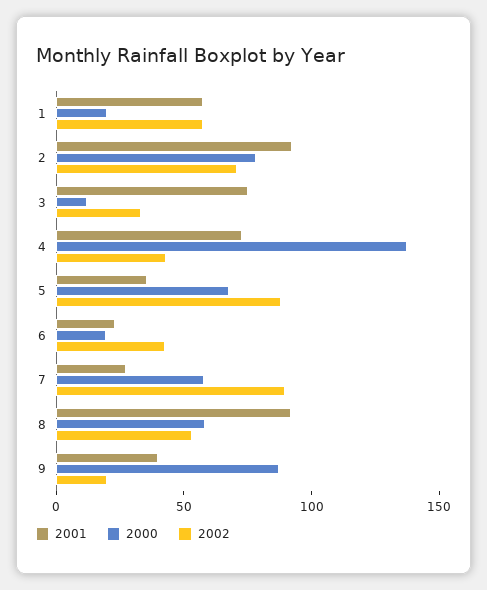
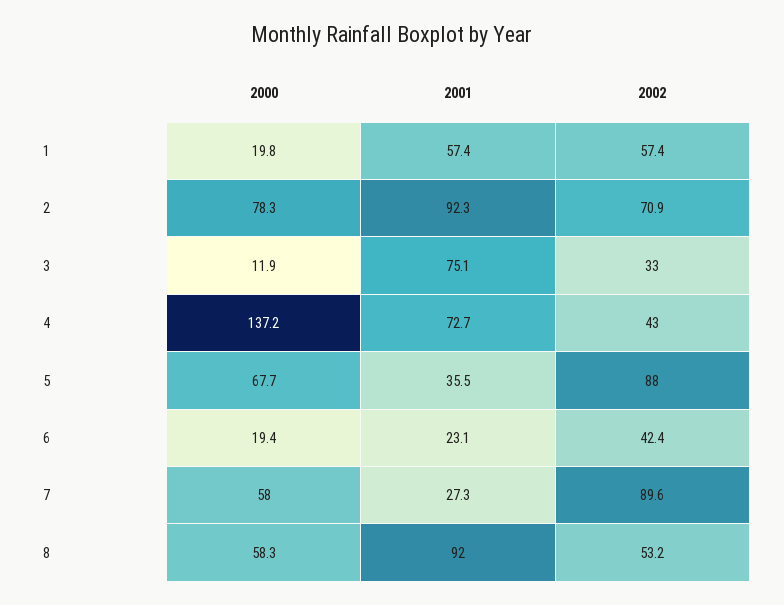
  {
    "2001": {
      "1": 57.4,
      "2": 92.3,
      "3": 75.1,
      "4": 72.7,
      "5": 35.5,
      "6": 23.1,
      "7": 27.3,
-     "8": 92,
+     "8": 92
-     "9": 40
    },
    "2000": {
      "1": 19.8,
      "2": 78.3,
      "3": 11.9,
      "4": 137.2,
      "5": 67.7,
      "6": 19.4,
      "7": 58,
-     "8": 58.3,
+     "8": 58.3
-     "9": 90
    },
    "2002": {
      "1": 57.4,
      "2": 70.9,
      "3": 33,
      "4": 43,
      "5": 88,
      "6": 42.4,
      "7": 89.6,
-     "8": 53.2,
+     "8": 53.2
-     "9": 20
    }
  }

